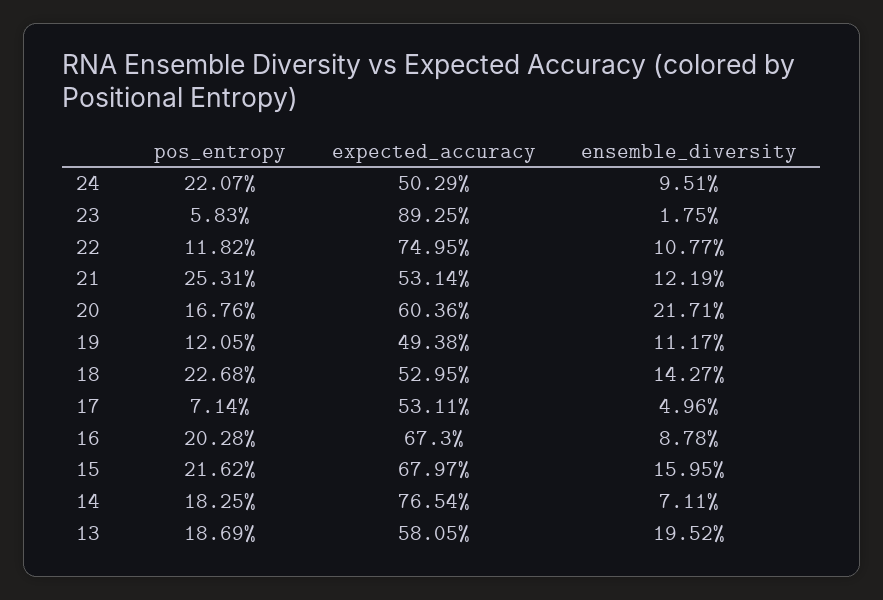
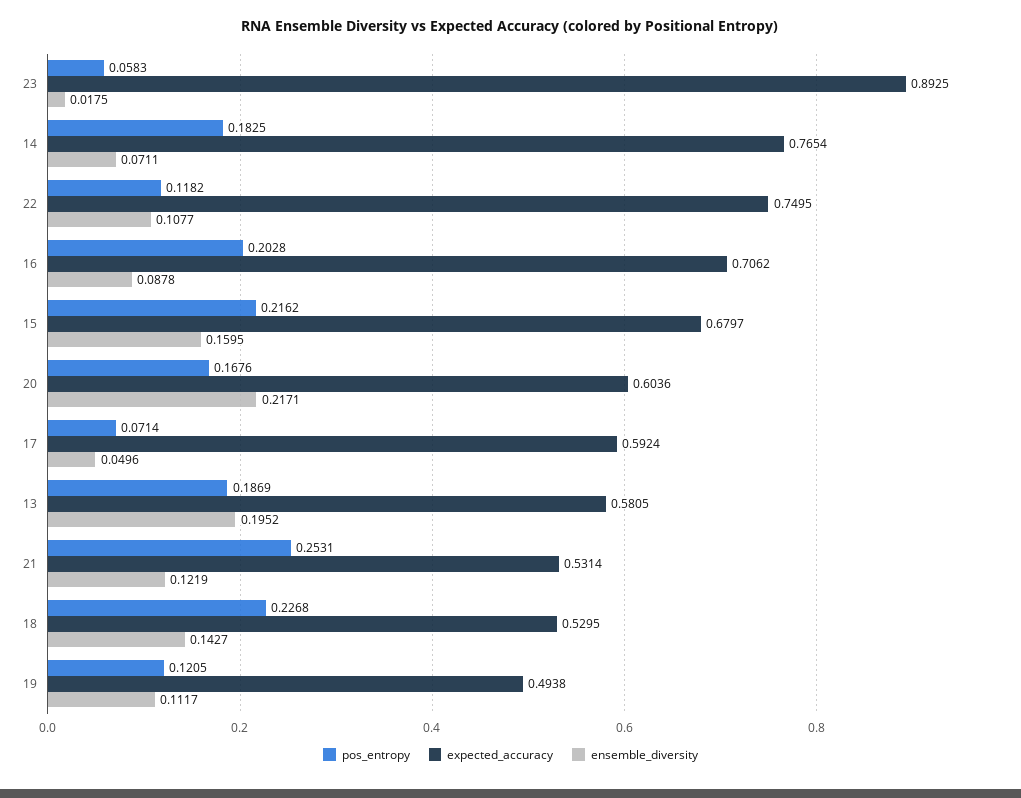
  {
    "pos_entropy": {
-     "24": 0.2207,
      "23": 0.0583,
      "22": 0.1182,
      "21": 0.2531,
      "20": 0.1676,
      "19": 0.1205,
      "18": 0.2268,
      "17": 0.0714,
      "16": 0.2028,
      "15": 0.2162,
      "14": 0.1825,
      "13": 0.1869
    },
    "expected_accuracy": {
-     "24": 0.5029,
      "23": 0.8925,
      "22": 0.7495,
      "21": 0.5314,
      "20": 0.6036,
      "19": 0.4938,
      "18": 0.5295,
-     "17": 0.5311,
+     "17": 0.5924,
-     "16": 0.673,
+     "16": 0.7062,
      "15": 0.6797,
      "14": 0.7654,
      "13": 0.5805
    },
    "ensemble_diversity": {
-     "24": 0.0951,
      "23": 0.0175,
      "22": 0.1077,
      "21": 0.1219,
      "20": 0.2171,
      "19": 0.1117,
      "18": 0.1427,
      "17": 0.0496,
      "16": 0.0878,
      "15": 0.1595,
      "14": 0.0711,
      "13": 0.1952
    }
  }

